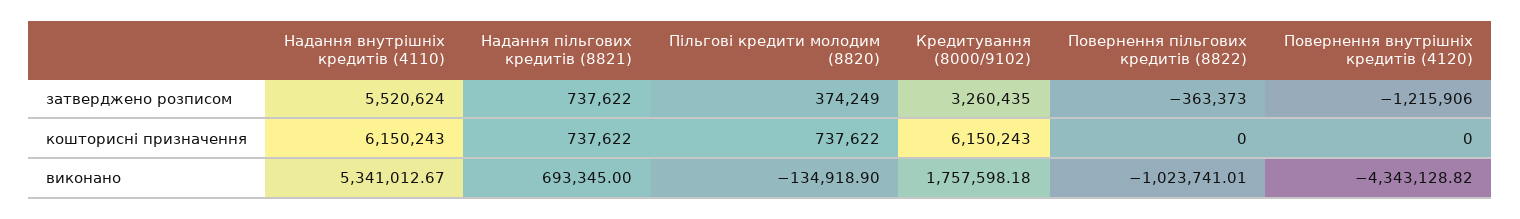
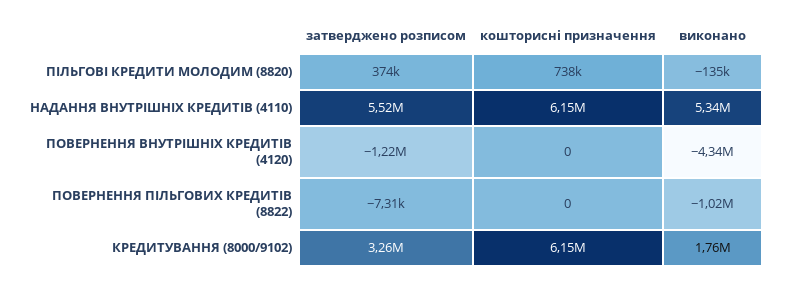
  {
    "Надання внутрішніх кредитів (4110)": {
      "затверджено розписом": 5520624,
      "кошторисні призначення": 6150243,
      "виконано": 5341012.67
    },
-   "Надання пільгових кредитів (8821)": {
-     "затверджено розписом": 737622,
-     "кошторисні призначення": 737622,
-     "виконано": 693345
-   },
    "Пільгові кредити молодим (8820)": {
      "затверджено розписом": 374249,
      "кошторисні призначення": 737622,
      "виконано": -134918.9
    },
    "Кредитування (8000/9102)": {
      "затверджено розписом": 3260435,
      "кошторисні призначення": 6150243,
      "виконано": 1757598.18
    },
    "Повернення пільгових кредитів (8822)": {
-     "затверджено розписом": -363373,
+     "затверджено розписом": -7310,
      "кошторисні призначення": 0,
      "виконано": -1023741.01
    },
    "Повернення внутрішніх кредитів (4120)": {
      "затверджено розписом": -1215906,
      "кошторисні призначення": 0,
      "виконано": -4343128.82
    }
  }

